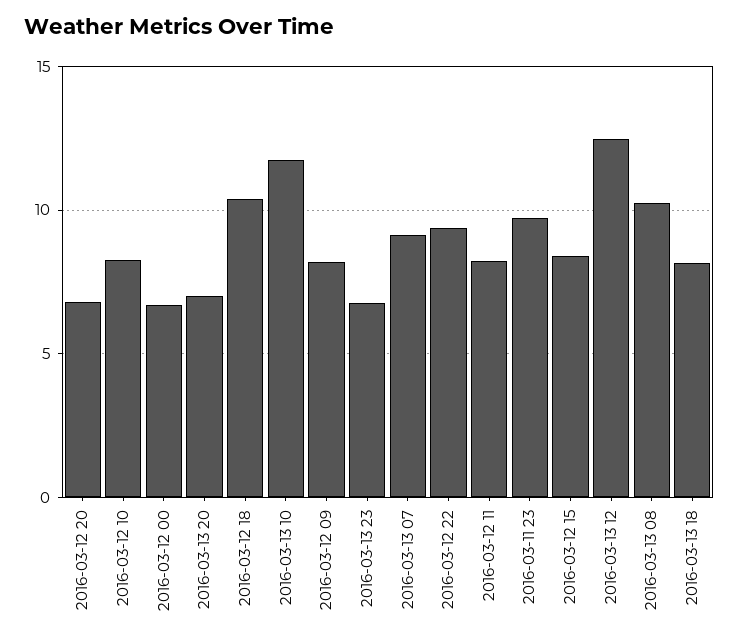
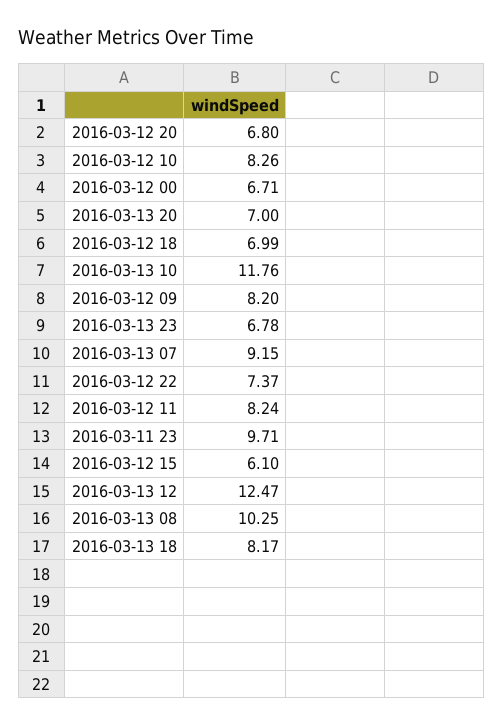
  {
    "2016-03-12 20": 6.8,
    "2016-03-12 10": 8.26,
    "2016-03-12 00": 6.71,
    "2016-03-13 20": 7,
-   "2016-03-12 18": 10.5,
+   "2016-03-12 18": 6.99,
    "2016-03-13 10": 11.76,
    "2016-03-12 09": 8.2,
    "2016-03-13 23": 6.78,
    "2016-03-13 07": 9.15,
-   "2016-03-12 22": 9.5,
+   "2016-03-12 22": 7.37,
    "2016-03-12 11": 8.24,
    "2016-03-11 23": 9.71,
-   "2016-03-12 15": 8.5,
+   "2016-03-12 15": 6.1,
    "2016-03-13 12": 12.47,
    "2016-03-13 08": 10.25,
    "2016-03-13 18": 8.17
  }

